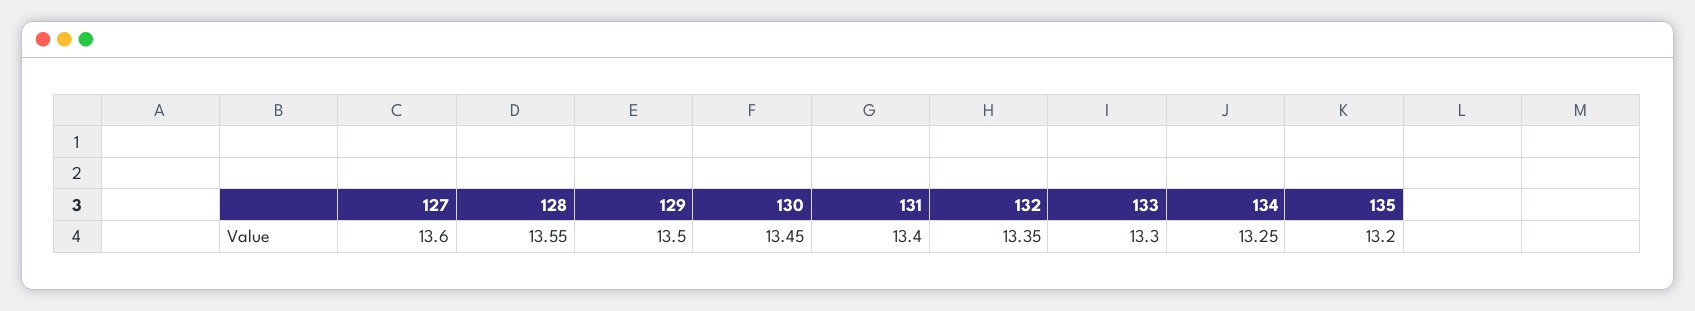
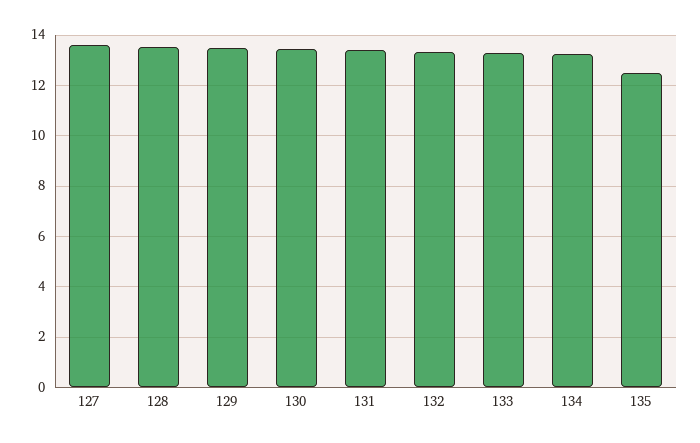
  {
    "127": 13.6,
    "128": 13.55,
    "129": 13.5,
    "130": 13.45,
    "131": 13.4,
    "132": 13.35,
    "133": 13.3,
    "134": 13.25,
-   "135": 13.2
+   "135": 12.5
  }

